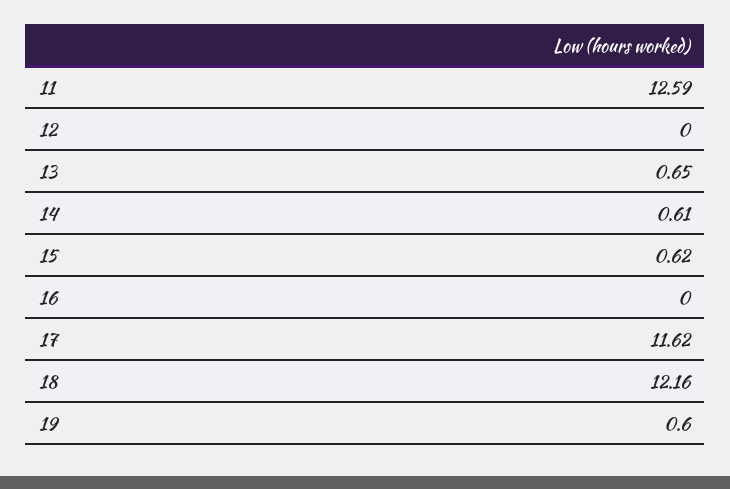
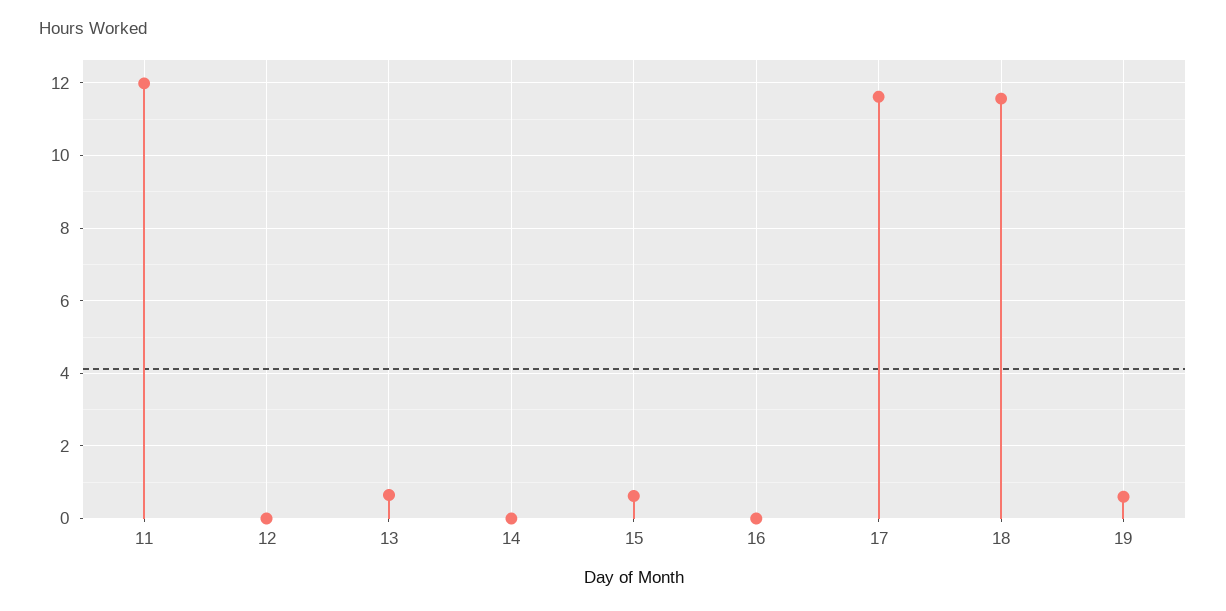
  {
-   "11": 12.59,
+   "11": 12,
    "12": 0,
    "13": 0.65,
-   "14": 0.61,
+   "14": 0,
    "15": 0.62,
    "16": 0,
    "17": 11.62,
-   "18": 12.16,
+   "18": 11.6,
    "19": 0.6
  }

